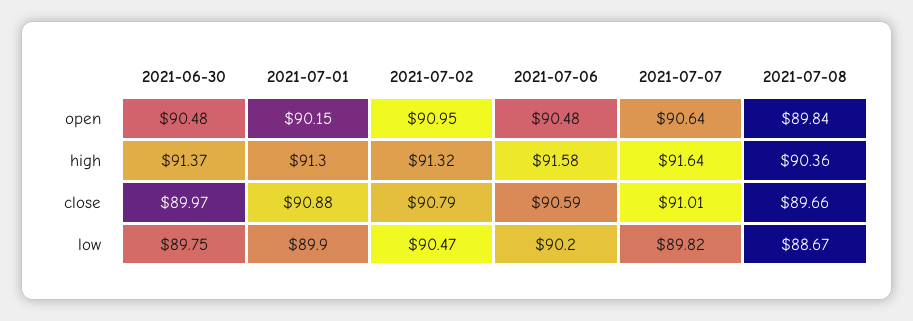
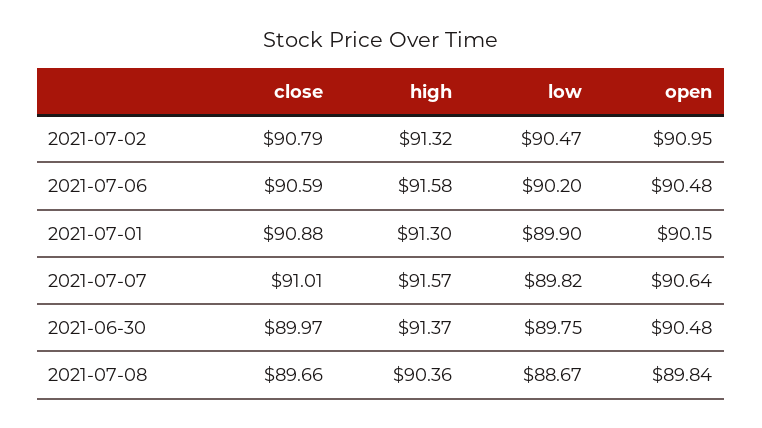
  {
    "2021-06-30": {
      "open": 90.48,
      "high": 91.37,
      "close": 89.97,
      "low": 89.75
    },
    "2021-07-01": {
      "open": 90.15,
      "high": 91.3,
      "close": 90.88,
      "low": 89.9
    },
    "2021-07-02": {
      "open": 90.95,
      "high": 91.32,
      "close": 90.79,
      "low": 90.47
    },
    "2021-07-06": {
      "open": 90.48,
      "high": 91.58,
      "close": 90.59,
      "low": 90.2
    },
    "2021-07-07": {
      "open": 90.64,
-     "high": 91.64,
+     "high": 91.57,
      "close": 91.01,
      "low": 89.82
    },
    "2021-07-08": {
      "open": 89.84,
      "high": 90.36,
      "close": 89.66,
      "low": 88.67
    }
  }

